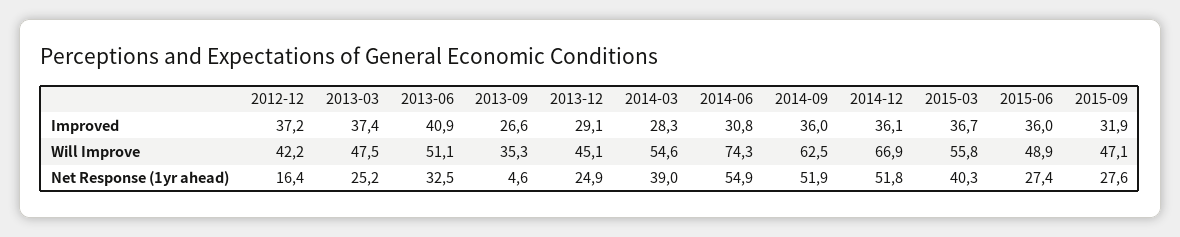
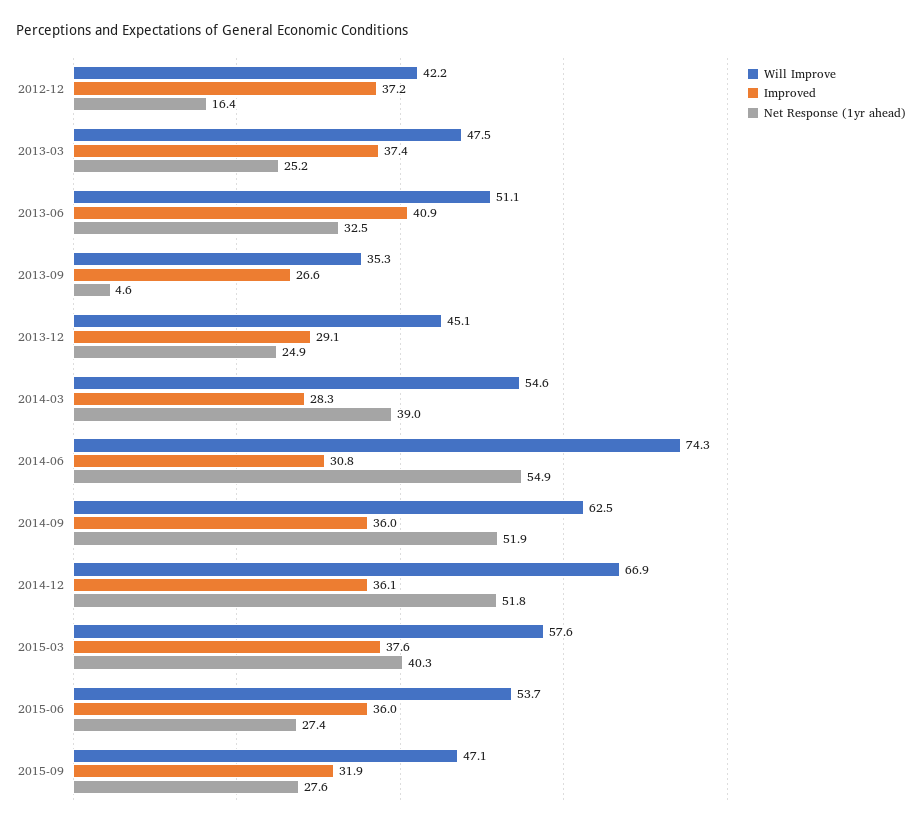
  {
    "Improved": {
      "2012-12": 37.2,
      "2013-03": 37.4,
      "2013-06": 40.9,
      "2013-09": 26.6,
      "2013-12": 29.1,
      "2014-03": 28.3,
      "2014-06": 30.8,
      "2014-09": 36,
      "2014-12": 36.1,
-     "2015-03": 36.7,
+     "2015-03": 37.6,
      "2015-06": 36,
      "2015-09": 31.9
    },
    "Will Improve": {
      "2012-12": 42.2,
      "2013-03": 47.5,
      "2013-06": 51.1,
      "2013-09": 35.3,
      "2013-12": 45.1,
      "2014-03": 54.6,
      "2014-06": 74.3,
      "2014-09": 62.5,
      "2014-12": 66.9,
-     "2015-03": 55.8,
+     "2015-03": 57.6,
-     "2015-06": 48.9,
+     "2015-06": 53.7,
      "2015-09": 47.1
    },
    "Net Response (1yr ahead)": {
      "2012-12": 16.4,
      "2013-03": 25.2,
      "2013-06": 32.5,
      "2013-09": 4.6,
      "2013-12": 24.9,
      "2014-03": 39,
      "2014-06": 54.9,
      "2014-09": 51.9,
      "2014-12": 51.8,
      "2015-03": 40.3,
      "2015-06": 27.4,
      "2015-09": 27.6
    }
  }

